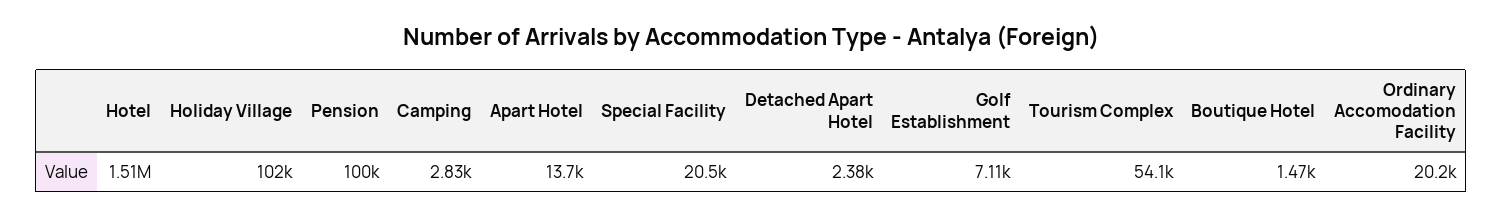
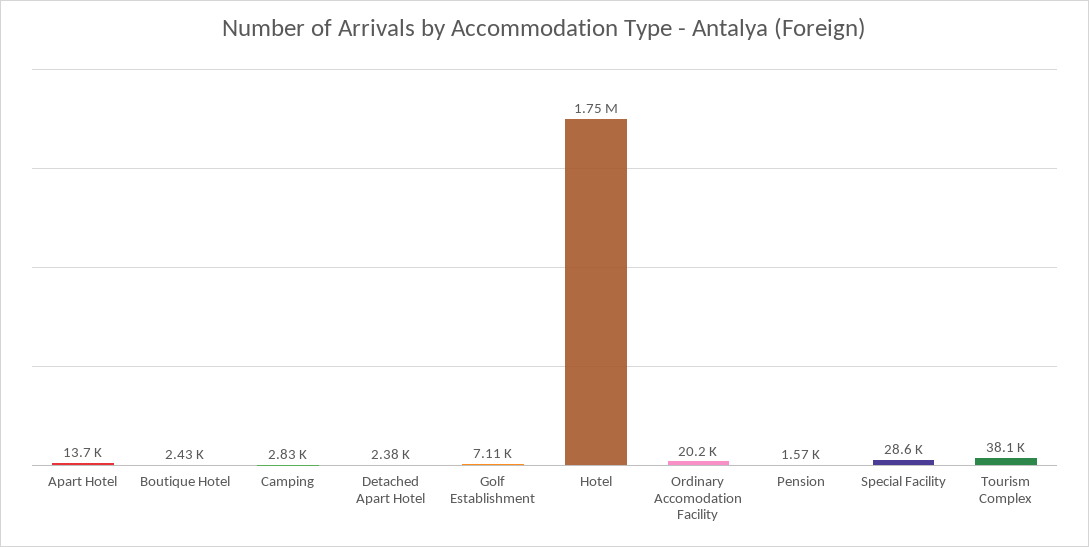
  {
-   "Hotel": 1510000,
+   "Hotel": 1750000,
-   "Holiday Village": 102000,
-   "Pension": 100000,
+   "Pension": 1570,
    "Camping": 2830,
    "Apart Hotel": 13700,
-   "Special Facility": 20500,
+   "Special Facility": 28600,
    "Detached Apart Hotel": 2380,
    "Golf Establishment": 7110,
-   "Tourism Complex": 54100,
+   "Tourism Complex": 38100,
-   "Boutique Hotel": 1470,
+   "Boutique Hotel": 2430,
    "Ordinary Accomodation Facility": 20200
  }

